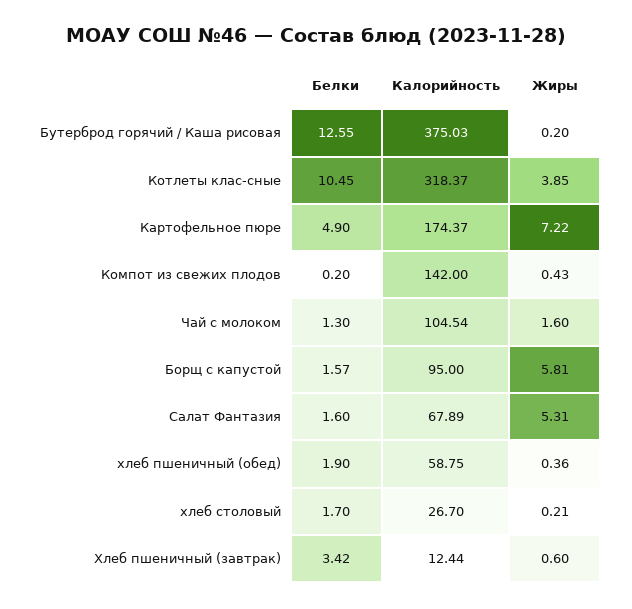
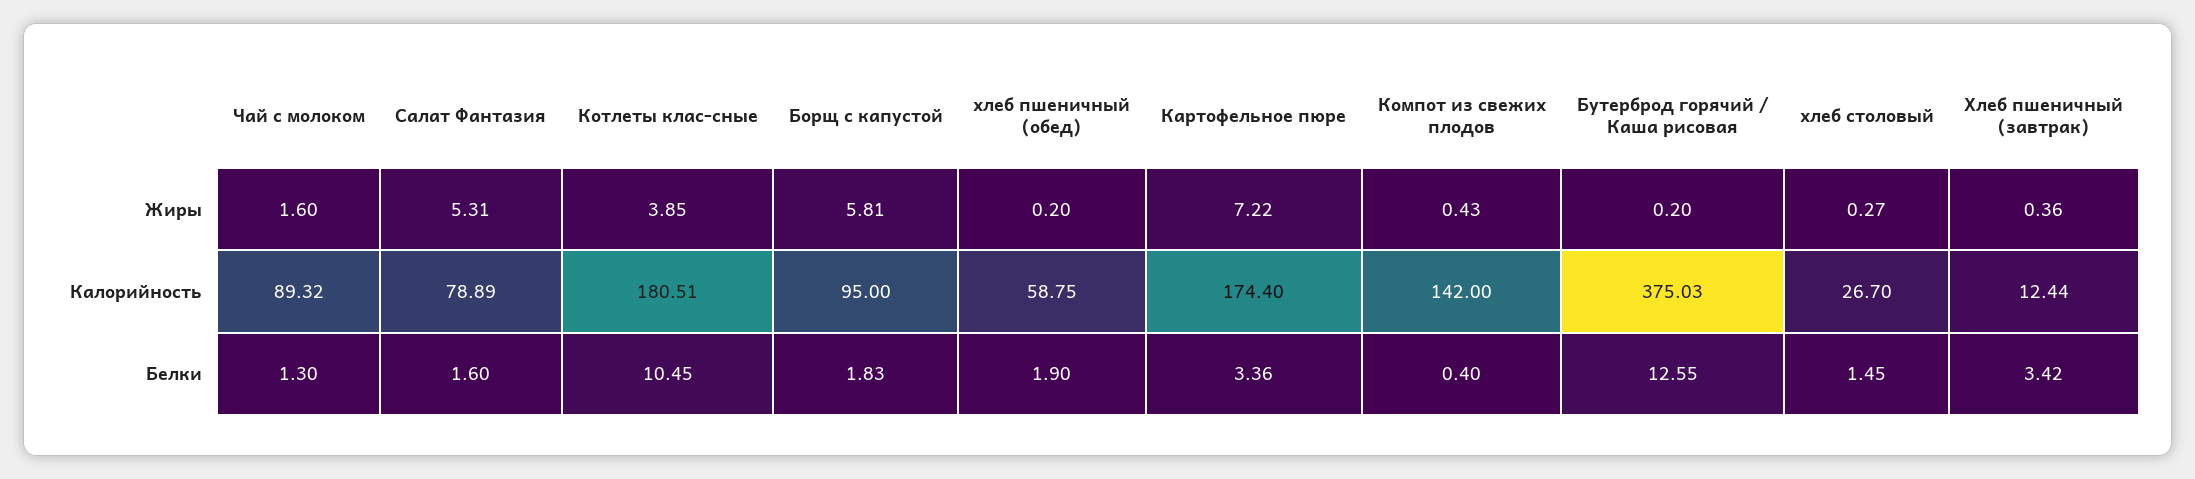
  {
    "Белки": {
      "Бутерброд горячий / Каша рисовая": 12.55,
      "Котлеты клас-сные": 10.45,
-     "Картофельное пюре": 4.9,
+     "Картофельное пюре": 3.36,
-     "Компот из свежих плодов": 0.2,
+     "Компот из свежих плодов": 0.4,
      "Чай с молоком": 1.3,
-     "Борщ с капустой": 1.57,
+     "Борщ с капустой": 1.83,
      "Салат Фантазия": 1.6,
      "хлеб пшеничный (обед)": 1.9,
-     "хлеб столовый": 1.7,
+     "хлеб столовый": 1.45,
      "Хлеб пшеничный (завтрак)": 3.42
    },
    "Калорийность": {
      "Бутерброд горячий / Каша рисовая": 375.03,
-     "Котлеты клас-сные": 318.37,
+     "Котлеты клас-сные": 180.51,
-     "Картофельное пюре": 174.37,
+     "Картофельное пюре": 174.4,
      "Компот из свежих плодов": 142,
-     "Чай с молоком": 104.54,
+     "Чай с молоком": 89.32,
      "Борщ с капустой": 95,
-     "Салат Фантазия": 67.89,
+     "Салат Фантазия": 78.89,
      "хлеб пшеничный (обед)": 58.75,
      "хлеб столовый": 26.7,
      "Хлеб пшеничный (завтрак)": 12.44
    },
    "Жиры": {
      "Бутерброд горячий / Каша рисовая": 0.2,
      "Котлеты клас-сные": 3.85,
      "Картофельное пюре": 7.22,
      "Компот из свежих плодов": 0.43,
      "Чай с молоком": 1.6,
      "Борщ с капустой": 5.81,
      "Салат Фантазия": 5.31,
-     "хлеб пшеничный (обед)": 0.36,
+     "хлеб пшеничный (обед)": 0.2,
-     "хлеб столовый": 0.21,
+     "хлеб столовый": 0.27,
-     "Хлеб пшеничный (завтрак)": 0.6
+     "Хлеб пшеничный (завтрак)": 0.36
    }
  }

